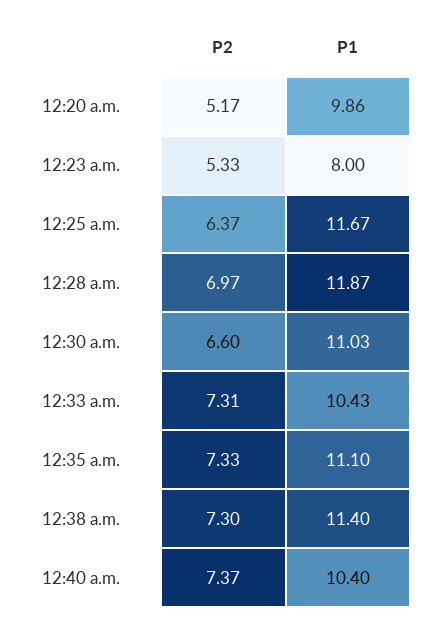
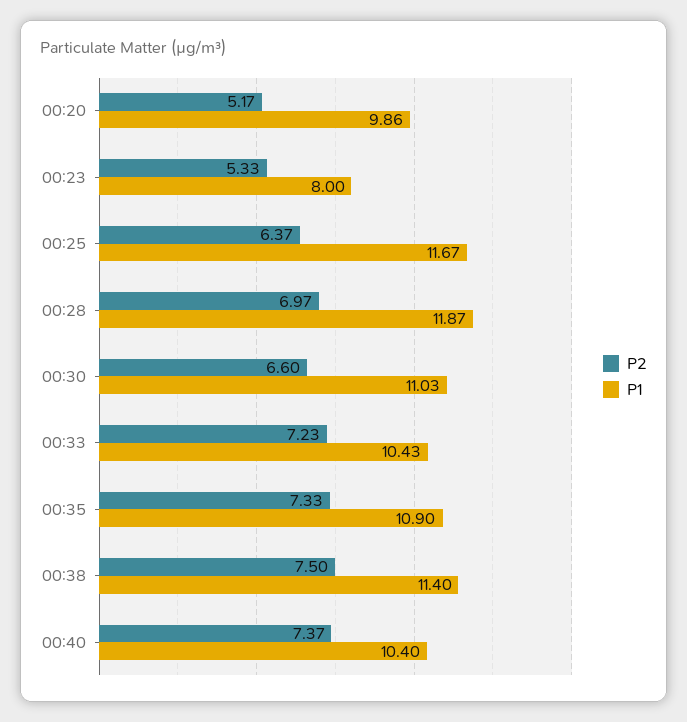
  {
    "P2": {
      "12:20 a.m.": 5.17,
      "12:23 a.m.": 5.33,
      "12:25 a.m.": 6.37,
      "12:28 a.m.": 6.97,
      "12:30 a.m.": 6.6,
-     "12:33 a.m.": 7.31,
+     "12:33 a.m.": 7.23,
      "12:35 a.m.": 7.33,
-     "12:38 a.m.": 7.3,
+     "12:38 a.m.": 7.5,
      "12:40 a.m.": 7.37
    },
    "P1": {
      "12:20 a.m.": 9.86,
      "12:23 a.m.": 8,
      "12:25 a.m.": 11.67,
      "12:28 a.m.": 11.87,
      "12:30 a.m.": 11.03,
      "12:33 a.m.": 10.43,
-     "12:35 a.m.": 11.1,
+     "12:35 a.m.": 10.9,
      "12:38 a.m.": 11.4,
      "12:40 a.m.": 10.4
    }
  }

